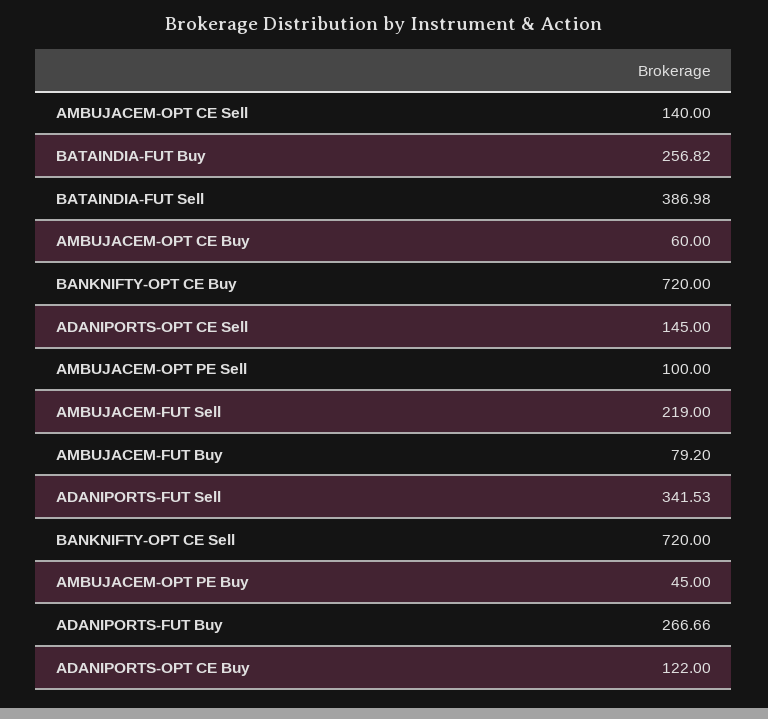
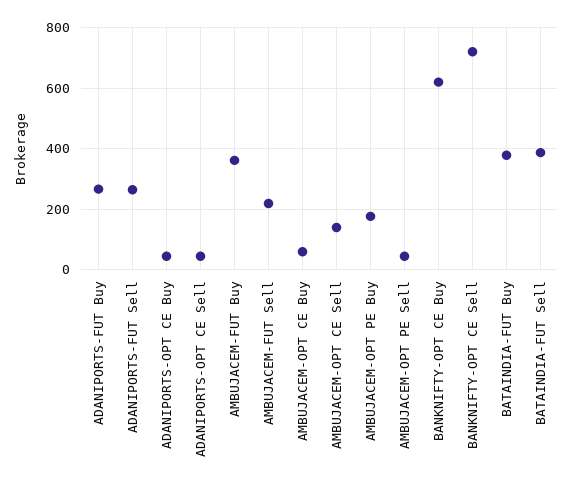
  {
    "AMBUJACEM-OPT CE Sell": 140,
-   "BATAINDIA-FUT Buy": 256.82,
+   "BATAINDIA-FUT Buy": 380,
    "BATAINDIA-FUT Sell": 386.98,
    "AMBUJACEM-OPT CE Buy": 60,
-   "BANKNIFTY-OPT CE Buy": 720,
+   "BANKNIFTY-OPT CE Buy": 620,
-   "ADANIPORTS-OPT CE Sell": 145,
+   "ADANIPORTS-OPT CE Sell": 40,
-   "AMBUJACEM-OPT PE Sell": 100,
+   "AMBUJACEM-OPT PE Sell": 40,
    "AMBUJACEM-FUT Sell": 219,
-   "AMBUJACEM-FUT Buy": 79.2,
+   "AMBUJACEM-FUT Buy": 360,
-   "ADANIPORTS-FUT Sell": 341.53,
+   "ADANIPORTS-FUT Sell": 260,
    "BANKNIFTY-OPT CE Sell": 720,
-   "AMBUJACEM-OPT PE Buy": 45,
+   "AMBUJACEM-OPT PE Buy": 180,
    "ADANIPORTS-FUT Buy": 266.66,
-   "ADANIPORTS-OPT CE Buy": 122
+   "ADANIPORTS-OPT CE Buy": 40
  }

